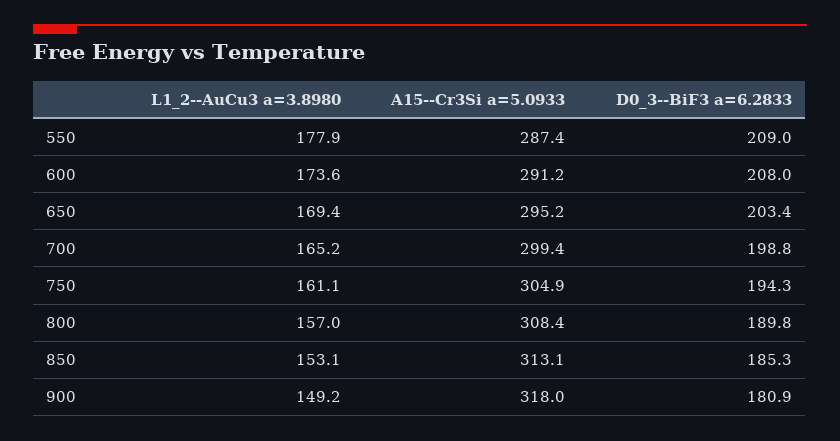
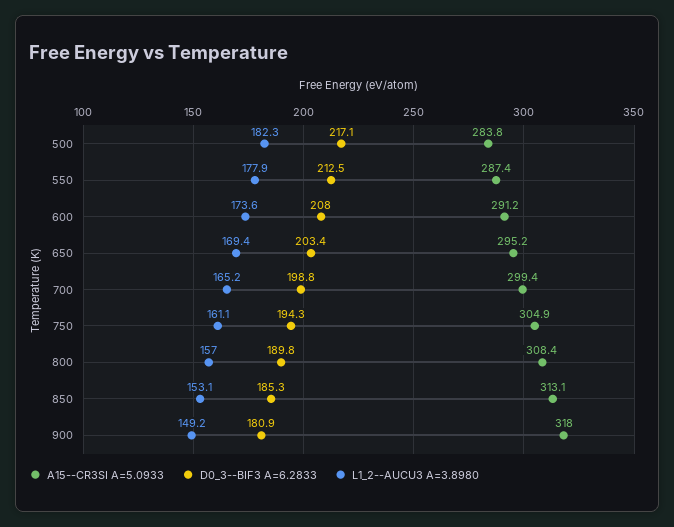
  {
    "L1_2--AuCu3 a=3.8980": {
      "550": 177.9,
      "600": 173.6,
      "650": 169.4,
      "700": 165.2,
      "750": 161.1,
      "800": 157,
      "850": 153.1,
-     "900": 149.2
+     "900": 149.2,
+     "500": 182.3
    },
    "A15--Cr3Si a=5.0933": {
      "550": 287.4,
      "600": 291.2,
      "650": 295.2,
      "700": 299.4,
      "750": 304.9,
      "800": 308.4,
      "850": 313.1,
-     "900": 318
+     "900": 318,
+     "500": 283.8
    },
    "D0_3--BiF3 a=6.2833": {
-     "550": 209,
+     "550": 212.5,
      "600": 208,
      "650": 203.4,
      "700": 198.8,
      "750": 194.3,
      "800": 189.8,
      "850": 185.3,
-     "900": 180.9
+     "900": 180.9,
+     "500": 217.1
    }
  }

